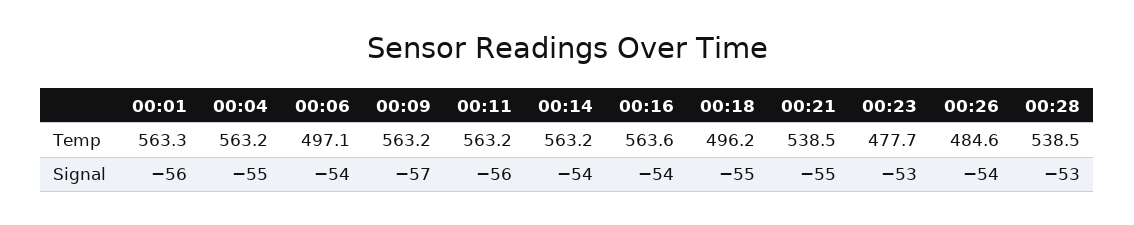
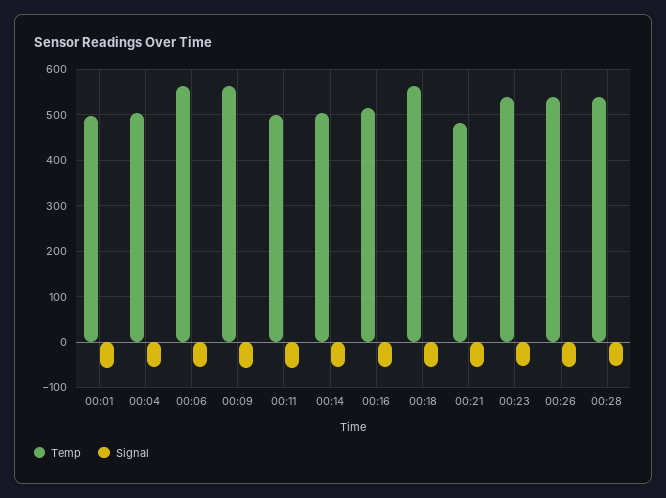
  {
    "Temp": {
-     "00:01": 563.3,
+     "00:01": 500,
-     "00:04": 563.2,
+     "00:04": 500,
-     "00:06": 497.1,
+     "00:06": 560,
      "00:09": 563.2,
-     "00:11": 563.2,
+     "00:11": 500,
-     "00:14": 563.2,
+     "00:14": 500,
-     "00:16": 563.6,
+     "00:16": 520,
-     "00:18": 496.2,
+     "00:18": 560,
-     "00:21": 538.5,
+     "00:21": 480,
-     "00:23": 477.7,
+     "00:23": 540,
-     "00:26": 484.6,
+     "00:26": 540,
      "00:28": 538.5
    },
    "Signal": {
      "00:01": -56,
      "00:04": -55,
      "00:06": -54,
      "00:09": -57,
      "00:11": -56,
      "00:14": -54,
      "00:16": -54,
      "00:18": -55,
      "00:21": -55,
      "00:23": -53,
      "00:26": -54,
      "00:28": -53
    }
  }

